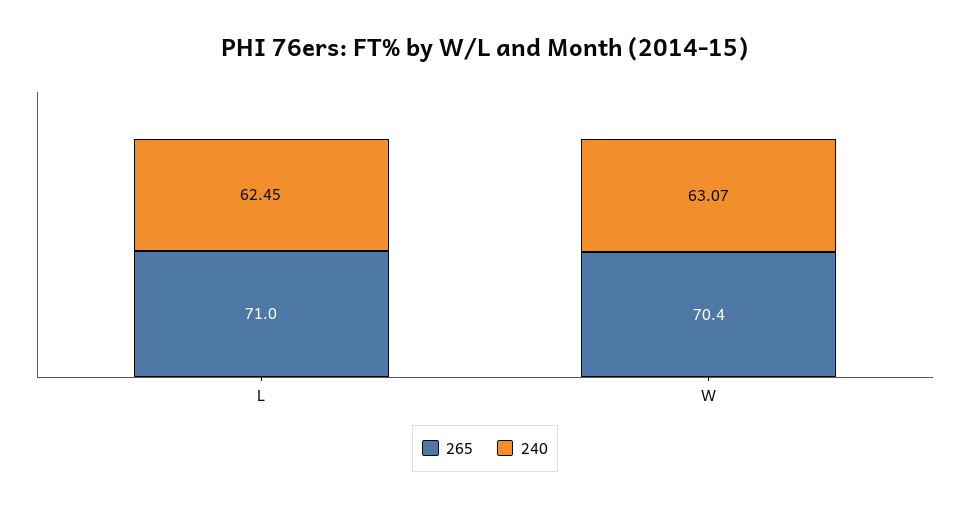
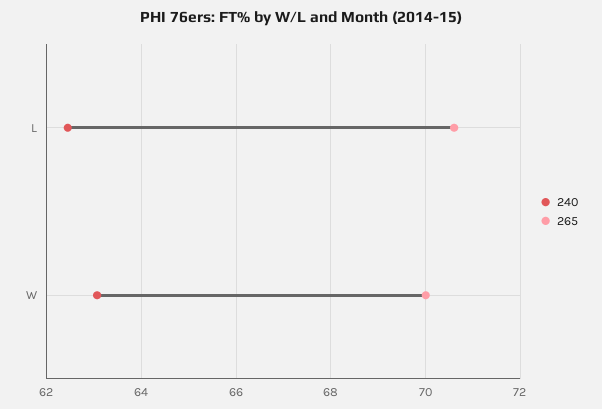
  {
    "265": {
-     "L": 71,
+     "L": 70.6,
-     "W": 70.4
+     "W": 70
    },
    "240": {
      "L": 62.45,
      "W": 63.07
    }
  }

